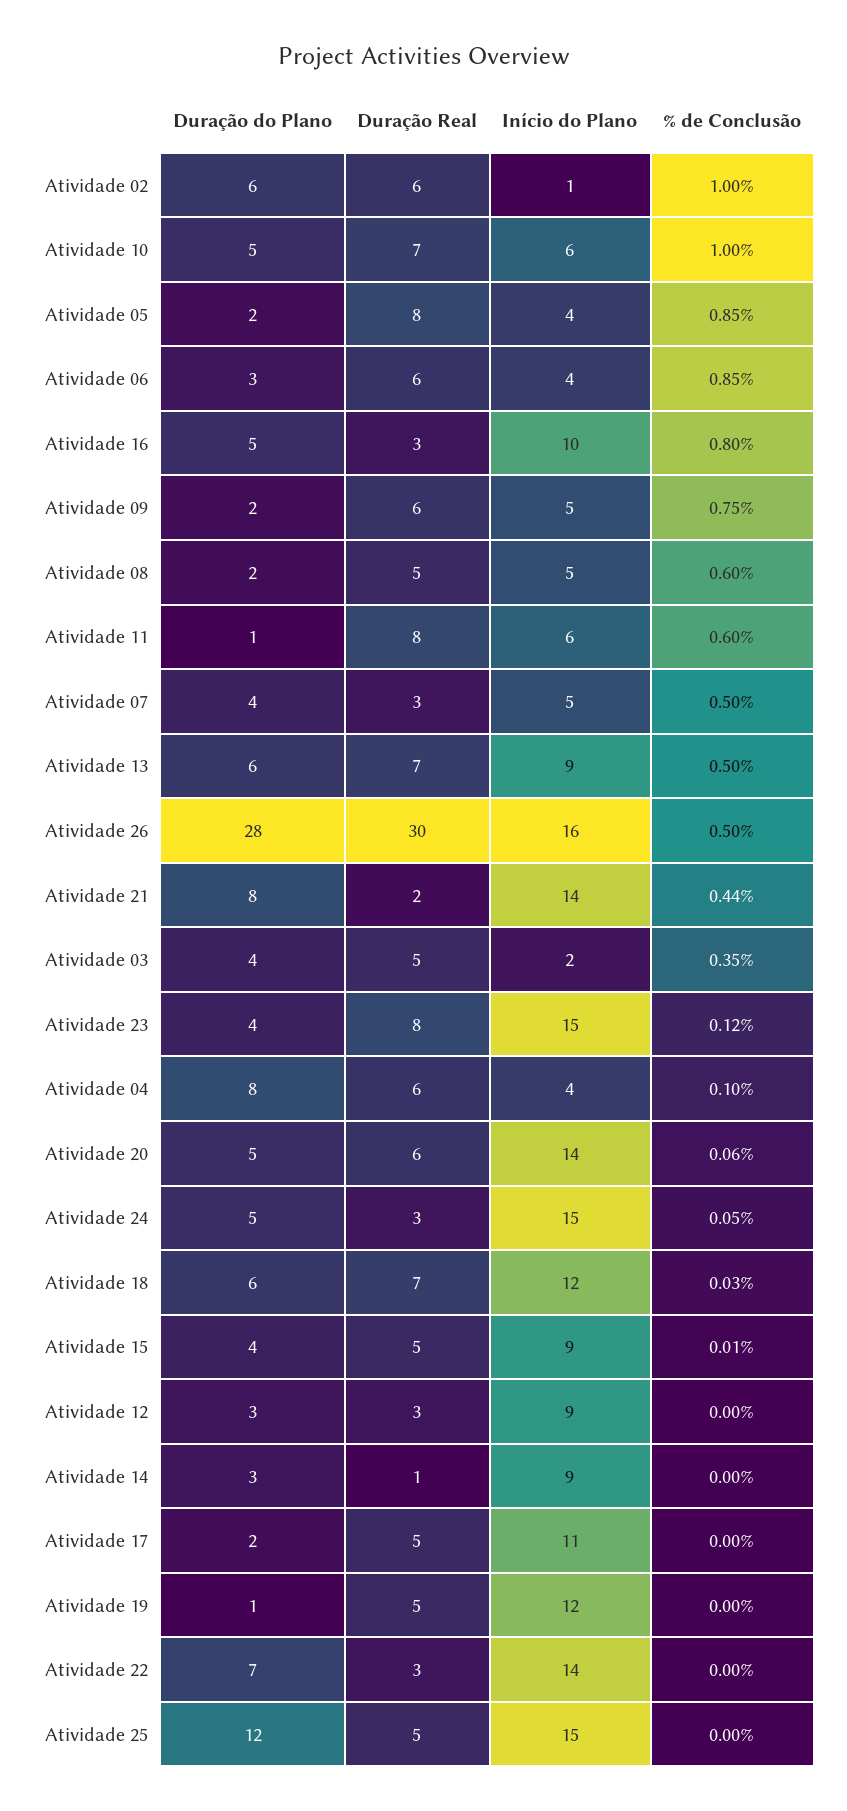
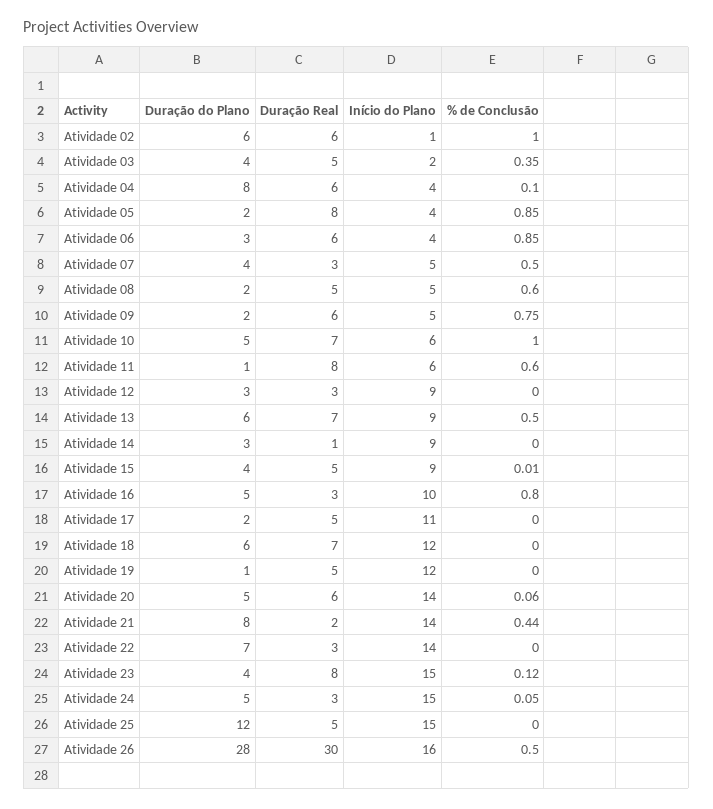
  {
    "Duração do Plano": {
      "Atividade 02": 6,
      "Atividade 10": 5,
      "Atividade 05": 2,
      "Atividade 06": 3,
      "Atividade 16": 5,
      "Atividade 09": 2,
      "Atividade 08": 2,
      "Atividade 11": 1,
      "Atividade 07": 4,
      "Atividade 13": 6,
      "Atividade 26": 28,
      "Atividade 21": 8,
      "Atividade 03": 4,
      "Atividade 23": 4,
      "Atividade 04": 8,
      "Atividade 20": 5,
      "Atividade 24": 5,
      "Atividade 18": 6,
      "Atividade 15": 4,
      "Atividade 12": 3,
      "Atividade 14": 3,
      "Atividade 17": 2,
      "Atividade 19": 1,
      "Atividade 22": 7,
      "Atividade 25": 12
    },
    "Duração Real": {
      "Atividade 02": 6,
      "Atividade 10": 7,
      "Atividade 05": 8,
      "Atividade 06": 6,
      "Atividade 16": 3,
      "Atividade 09": 6,
      "Atividade 08": 5,
      "Atividade 11": 8,
      "Atividade 07": 3,
      "Atividade 13": 7,
      "Atividade 26": 30,
      "Atividade 21": 2,
      "Atividade 03": 5,
      "Atividade 23": 8,
      "Atividade 04": 6,
      "Atividade 20": 6,
      "Atividade 24": 3,
      "Atividade 18": 7,
      "Atividade 15": 5,
      "Atividade 12": 3,
      "Atividade 14": 1,
      "Atividade 17": 5,
      "Atividade 19": 5,
      "Atividade 22": 3,
      "Atividade 25": 5
    },
    "Início do Plano": {
      "Atividade 02": 1,
      "Atividade 10": 6,
      "Atividade 05": 4,
      "Atividade 06": 4,
      "Atividade 16": 10,
      "Atividade 09": 5,
      "Atividade 08": 5,
      "Atividade 11": 6,
      "Atividade 07": 5,
      "Atividade 13": 9,
      "Atividade 26": 16,
      "Atividade 21": 14,
      "Atividade 03": 2,
      "Atividade 23": 15,
      "Atividade 04": 4,
      "Atividade 20": 14,
      "Atividade 24": 15,
      "Atividade 18": 12,
      "Atividade 15": 9,
      "Atividade 12": 9,
      "Atividade 14": 9,
      "Atividade 17": 11,
      "Atividade 19": 12,
      "Atividade 22": 14,
      "Atividade 25": 15
    },
    "% de Conclusão": {
      "Atividade 02": 1,
      "Atividade 10": 1,
      "Atividade 05": 0.85,
      "Atividade 06": 0.85,
      "Atividade 16": 0.8,
      "Atividade 09": 0.75,
      "Atividade 08": 0.6,
      "Atividade 11": 0.6,
      "Atividade 07": 0.5,
      "Atividade 13": 0.5,
      "Atividade 26": 0.5,
      "Atividade 21": 0.44,
      "Atividade 03": 0.35,
      "Atividade 23": 0.12,
      "Atividade 04": 0.1,
      "Atividade 20": 0.06,
      "Atividade 24": 0.05,
-     "Atividade 18": 0.03,
+     "Atividade 18": 0,
      "Atividade 15": 0.01,
      "Atividade 12": 0,
      "Atividade 14": 0,
      "Atividade 17": 0,
      "Atividade 19": 0,
      "Atividade 22": 0,
      "Atividade 25": 0
    }
  }

